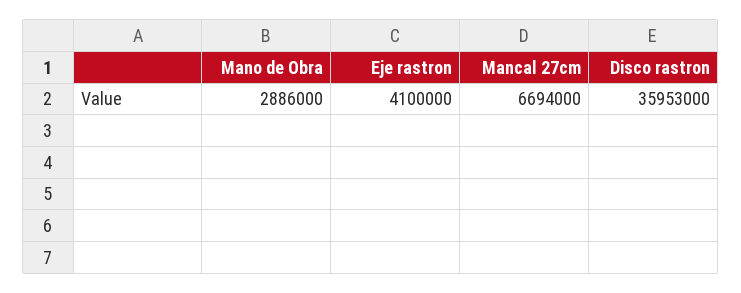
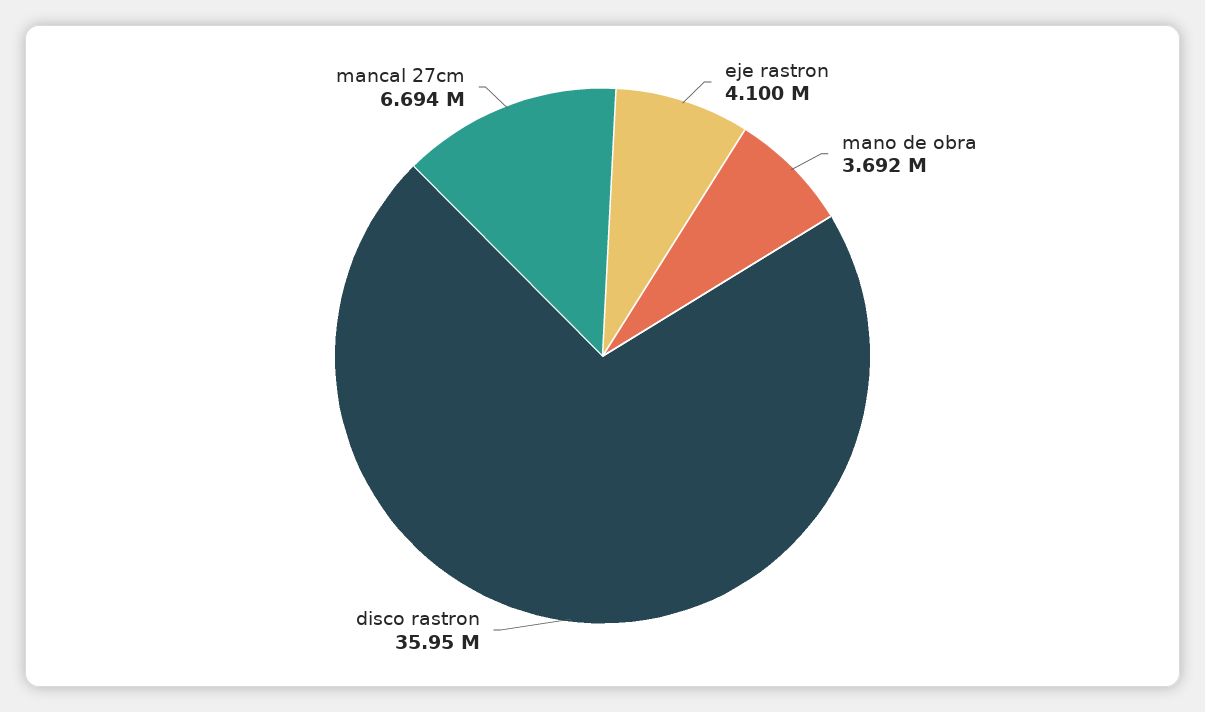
  {
-   "Mano de Obra": 2886000,
+   "Mano de Obra": 3692000,
    "Eje rastron": 4100000,
    "Mancal 27cm": 6694000,
    "Disco rastron": 35953000
  }

